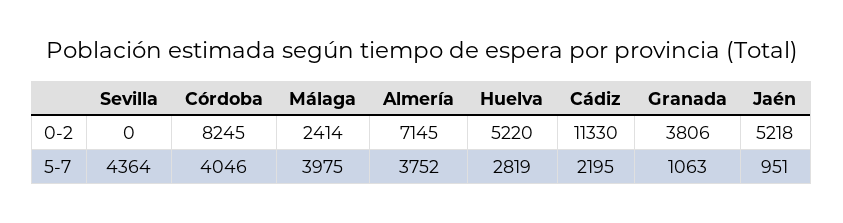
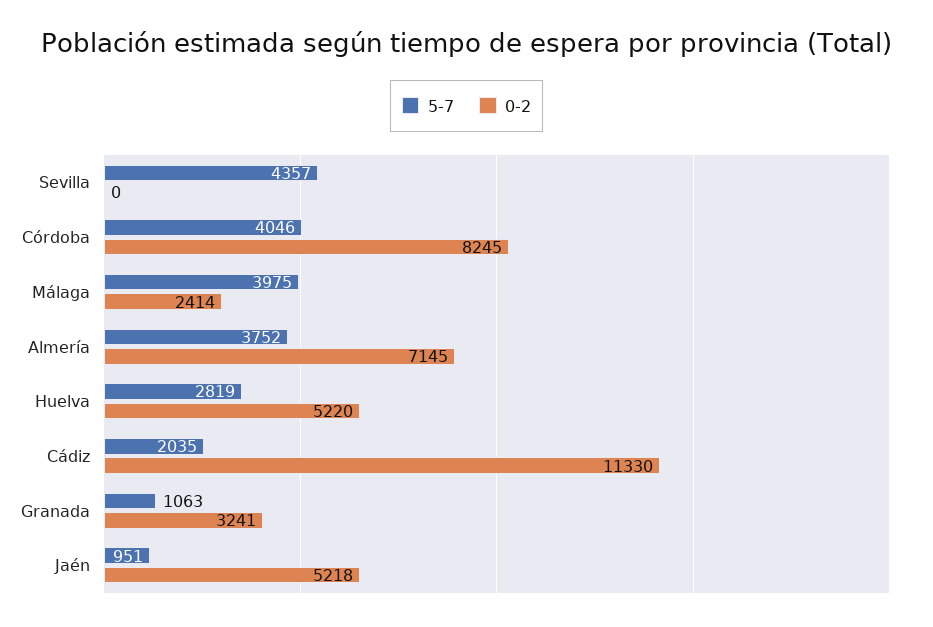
  {
    "0-2": {
      "Sevilla": 0,
      "Córdoba": 8245,
      "Málaga": 2414,
      "Almería": 7145,
      "Huelva": 5220,
      "Cádiz": 11330,
-     "Granada": 3806,
+     "Granada": 3241,
      "Jaén": 5218
    },
    "5-7": {
-     "Sevilla": 4364,
+     "Sevilla": 4357,
      "Córdoba": 4046,
      "Málaga": 3975,
      "Almería": 3752,
      "Huelva": 2819,
-     "Cádiz": 2195,
+     "Cádiz": 2035,
      "Granada": 1063,
      "Jaén": 951
    }
  }

